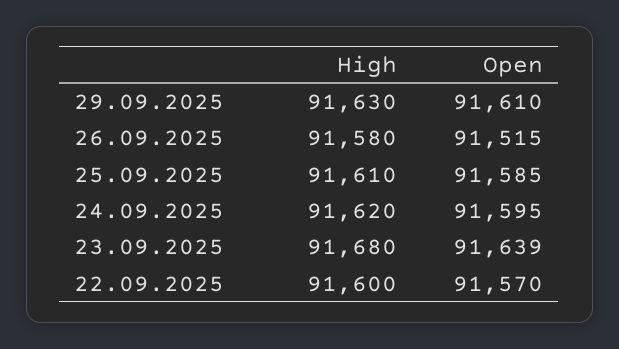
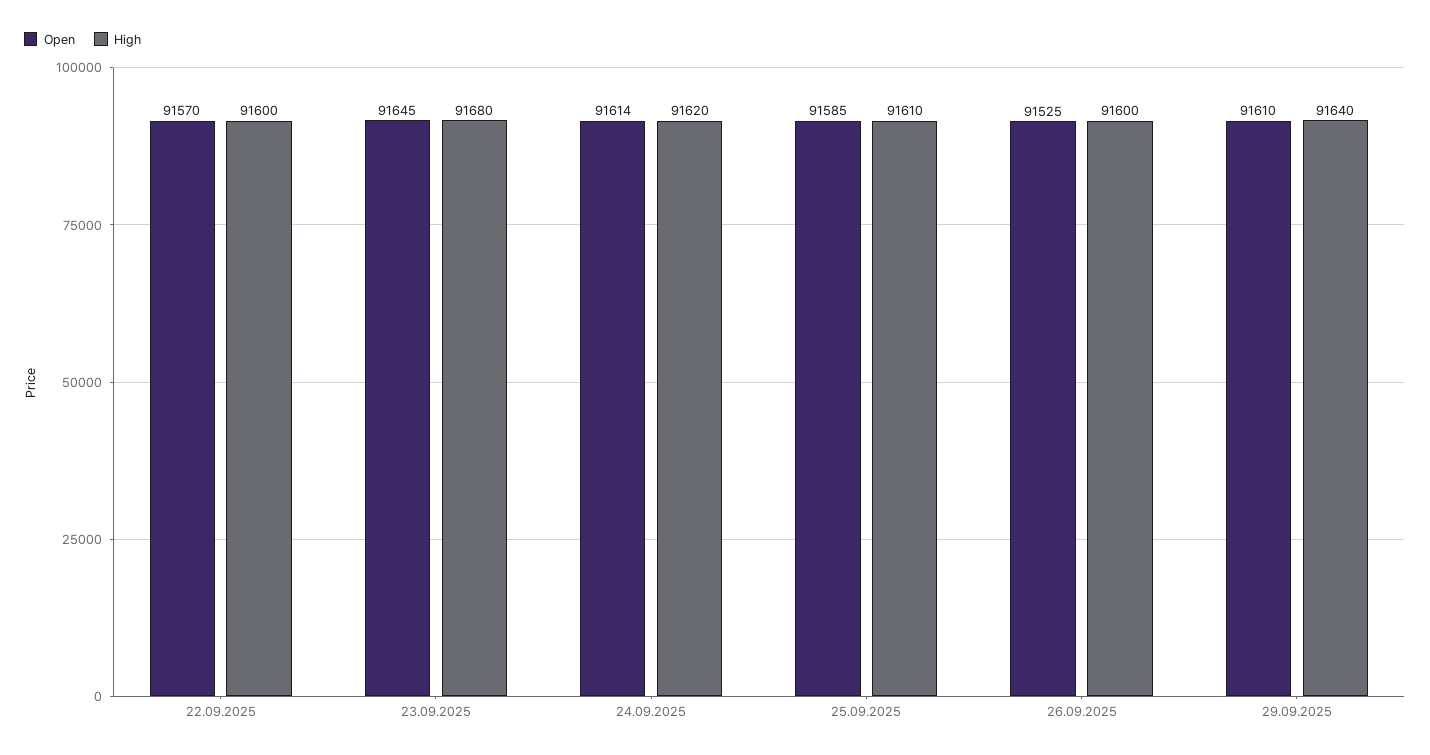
  {
    "High": {
-     "29.09.2025": 91630,
+     "29.09.2025": 91640,
-     "26.09.2025": 91580,
+     "26.09.2025": 91600,
      "25.09.2025": 91610,
      "24.09.2025": 91620,
      "23.09.2025": 91680,
      "22.09.2025": 91600
    },
    "Open": {
      "29.09.2025": 91610,
-     "26.09.2025": 91515,
+     "26.09.2025": 91525,
      "25.09.2025": 91585,
-     "24.09.2025": 91595,
+     "24.09.2025": 91614,
-     "23.09.2025": 91639,
+     "23.09.2025": 91645,
      "22.09.2025": 91570
    }
  }

